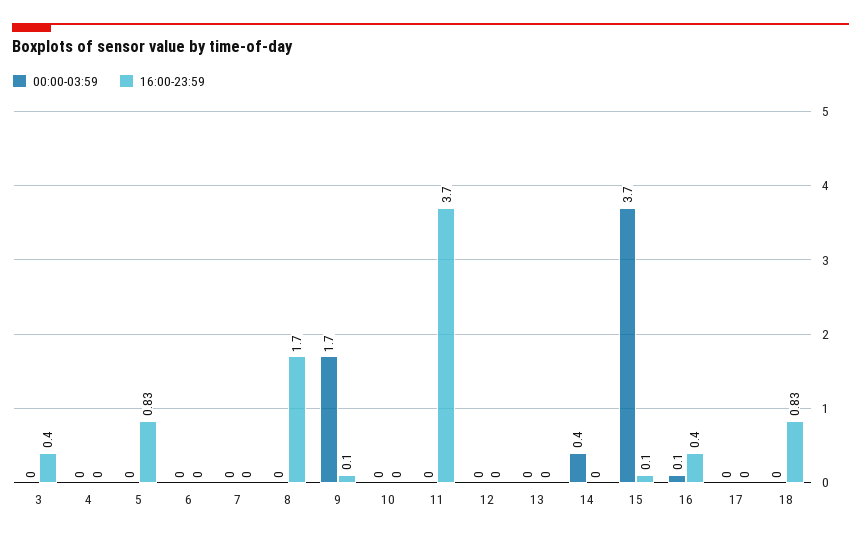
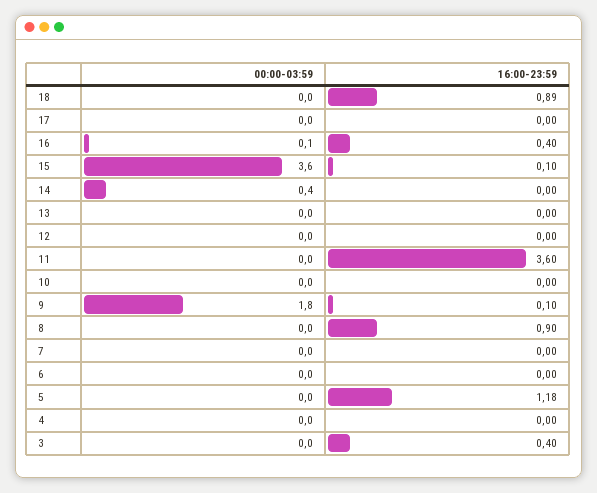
  {
    "00:00-03:59": {
      "3": 0,
      "4": 0,
      "5": 0,
      "6": 0,
      "7": 0,
      "8": 0,
-     "9": 1.7,
+     "9": 1.8,
      "10": 0,
      "11": 0,
      "12": 0,
      "13": 0,
      "14": 0.4,
-     "15": 3.7,
+     "15": 3.6,
      "16": 0.1,
      "17": 0,
      "18": 0
    },
    "16:00-23:59": {
      "3": 0.4,
      "4": 0,
-     "5": 0.83,
+     "5": 1.18,
      "6": 0,
      "7": 0,
-     "8": 1.7,
+     "8": 0.9,
      "9": 0.1,
      "10": 0,
-     "11": 3.7,
+     "11": 3.6,
      "12": 0,
      "13": 0,
      "14": 0,
      "15": 0.1,
      "16": 0.4,
      "17": 0,
-     "18": 0.83
+     "18": 0.89
    }
  }

